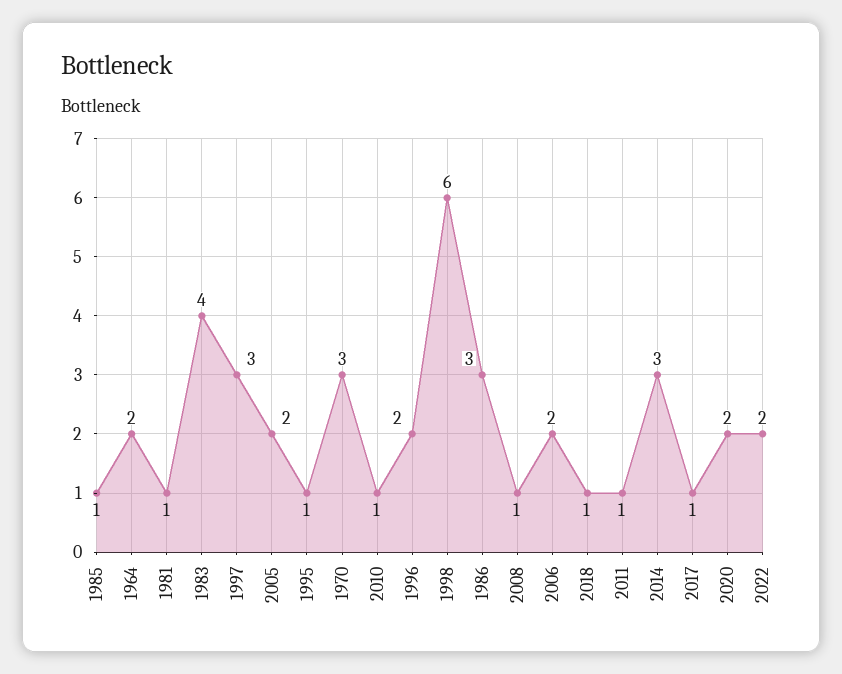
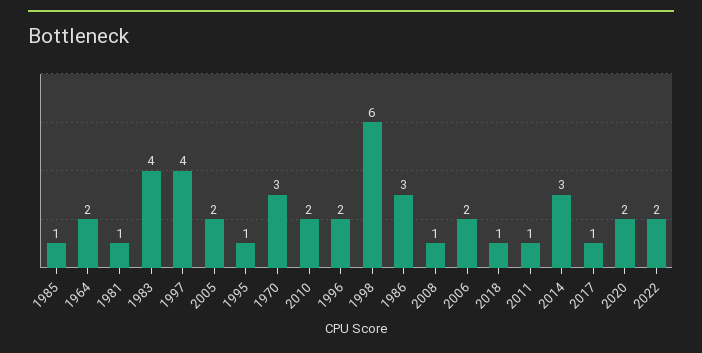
  {
    "1985": 1,
    "1964": 2,
    "1981": 1,
    "1983": 4,
-   "1997": 3,
+   "1997": 4,
    "2005": 2,
    "1995": 1,
    "1970": 3,
-   "2010": 1,
+   "2010": 2,
    "1996": 2,
    "1998": 6,
    "1986": 3,
    "2008": 1,
    "2006": 2,
    "2018": 1,
    "2011": 1,
    "2014": 3,
    "2017": 1,
    "2020": 2,
    "2022": 2
  }

